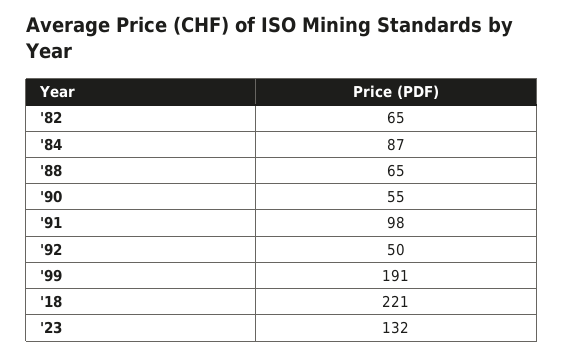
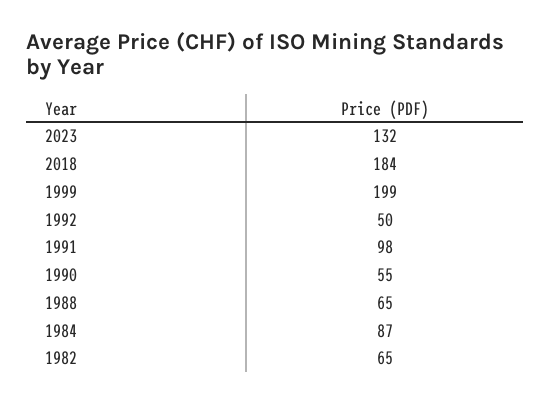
  {
    "'82": 65,
    "'84": 87,
    "'88": 65,
    "'90": 55,
    "'91": 98,
    "'92": 50,
-   "'99": 191,
+   "'99": 199,
-   "'18": 221,
+   "'18": 184,
    "'23": 132
  }

